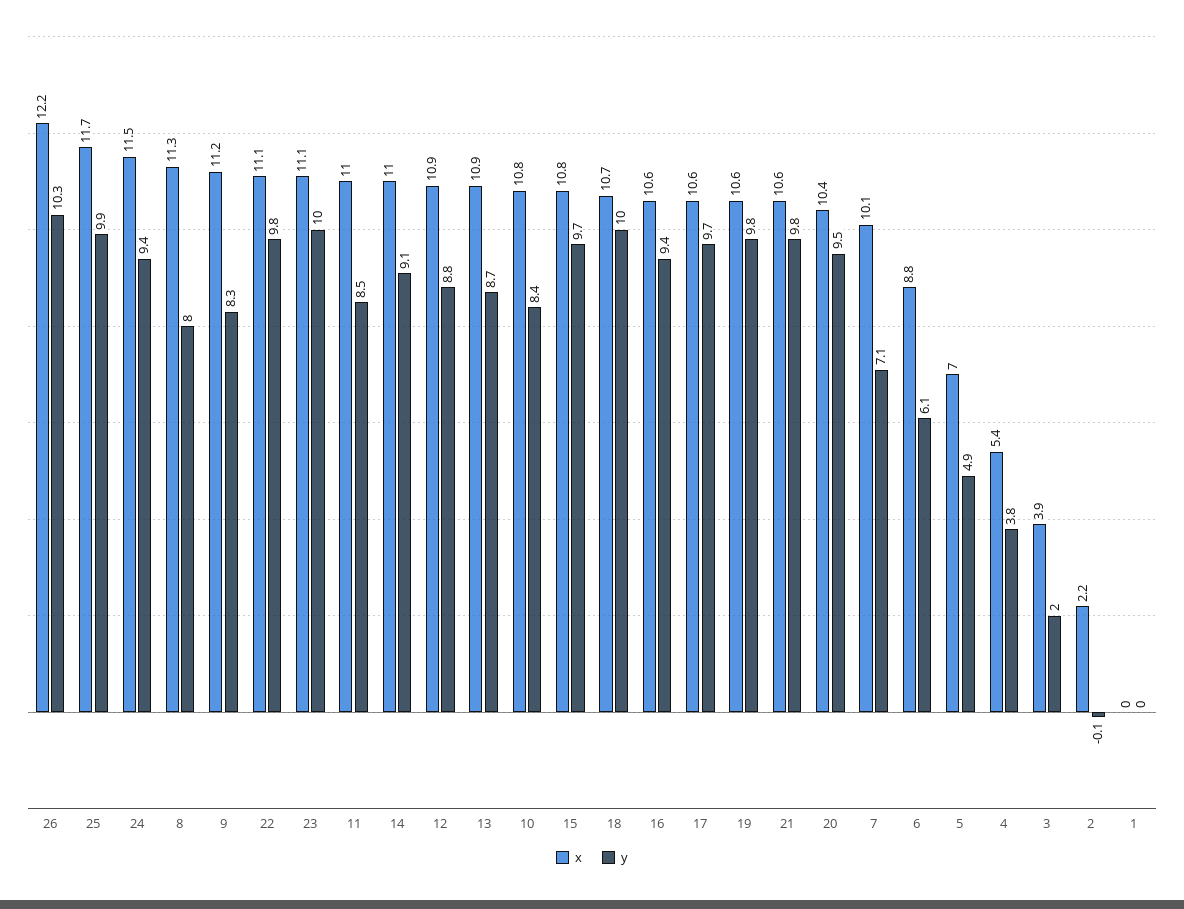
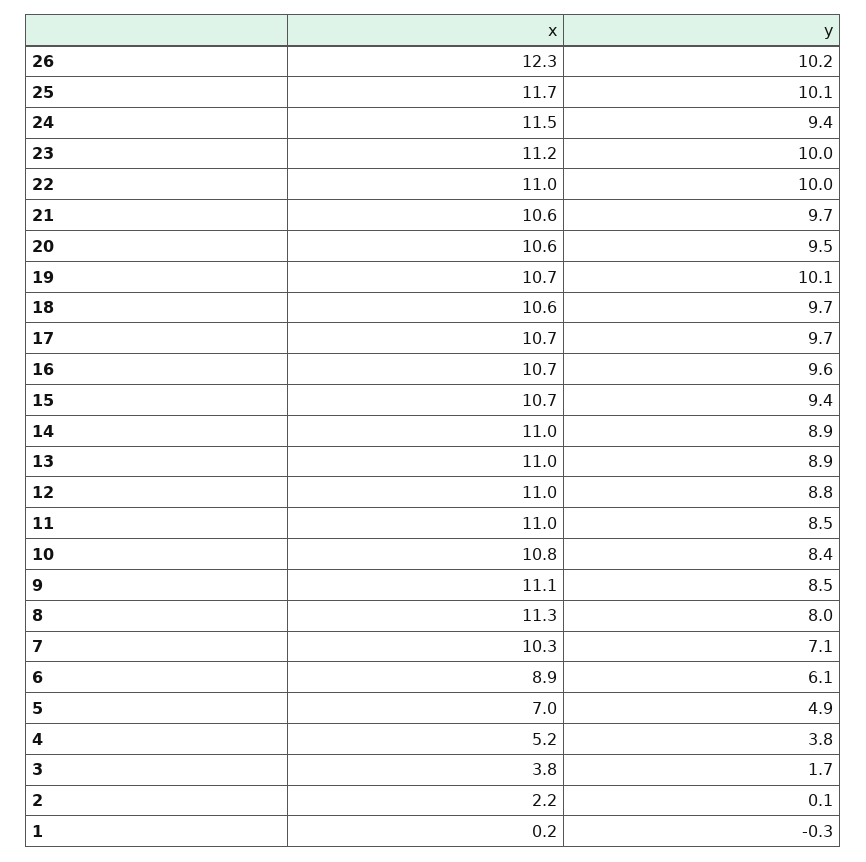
  {
    "x": {
-     "26": 12.2,
+     "26": 12.3,
      "25": 11.7,
      "24": 11.5,
      "8": 11.3,
-     "9": 11.2,
+     "9": 11.1,
-     "22": 11.1,
+     "22": 11,
-     "23": 11.1,
+     "23": 11.2,
      "11": 11,
      "14": 11,
-     "12": 10.9,
+     "12": 11,
-     "13": 10.9,
+     "13": 11,
      "10": 10.8,
-     "15": 10.8,
+     "15": 10.7,
-     "18": 10.7,
+     "18": 10.6,
-     "16": 10.6,
+     "16": 10.7,
-     "17": 10.6,
+     "17": 10.7,
-     "19": 10.6,
+     "19": 10.7,
      "21": 10.6,
-     "20": 10.4,
+     "20": 10.6,
-     "7": 10.1,
+     "7": 10.3,
-     "6": 8.8,
+     "6": 8.9,
      "5": 7,
-     "4": 5.4,
+     "4": 5.2,
-     "3": 3.9,
+     "3": 3.8,
      "2": 2.2,
-     "1": 0
+     "1": 0.2
    },
    "y": {
-     "26": 10.3,
+     "26": 10.2,
-     "25": 9.9,
+     "25": 10.1,
      "24": 9.4,
      "8": 8,
-     "9": 8.3,
+     "9": 8.5,
-     "22": 9.8,
+     "22": 10,
      "23": 10,
      "11": 8.5,
-     "14": 9.1,
+     "14": 8.9,
      "12": 8.8,
-     "13": 8.7,
+     "13": 8.9,
      "10": 8.4,
-     "15": 9.7,
+     "15": 9.4,
-     "18": 10,
+     "18": 9.7,
-     "16": 9.4,
+     "16": 9.6,
      "17": 9.7,
-     "19": 9.8,
+     "19": 10.1,
-     "21": 9.8,
+     "21": 9.7,
      "20": 9.5,
      "7": 7.1,
      "6": 6.1,
      "5": 4.9,
      "4": 3.8,
-     "3": 2,
+     "3": 1.7,
-     "2": -0.1,
+     "2": 0.1,
-     "1": 0
+     "1": -0.3
    }
  }

